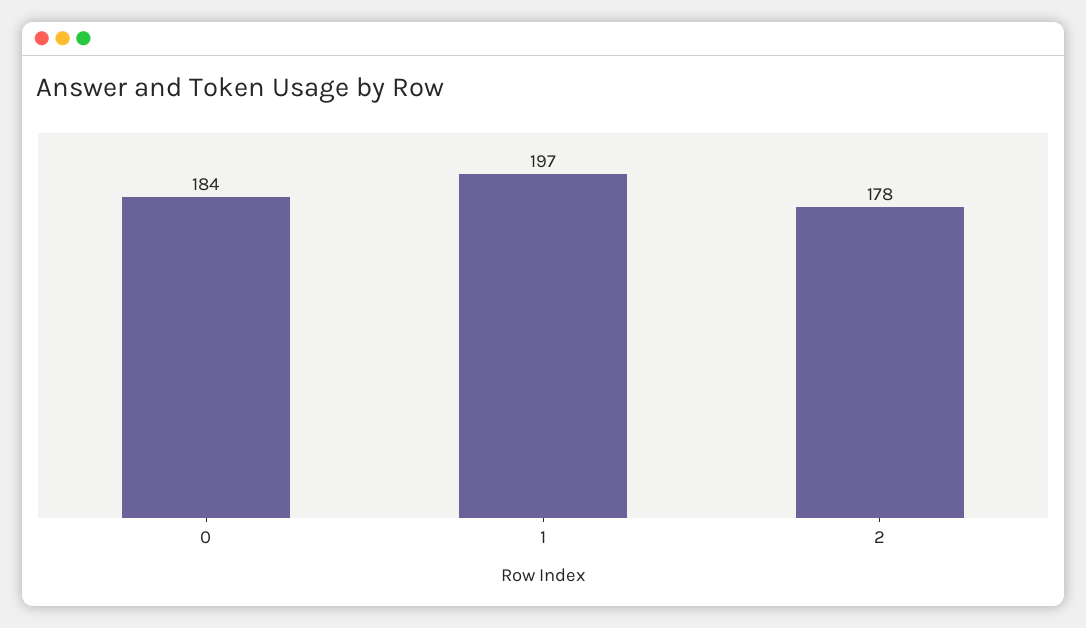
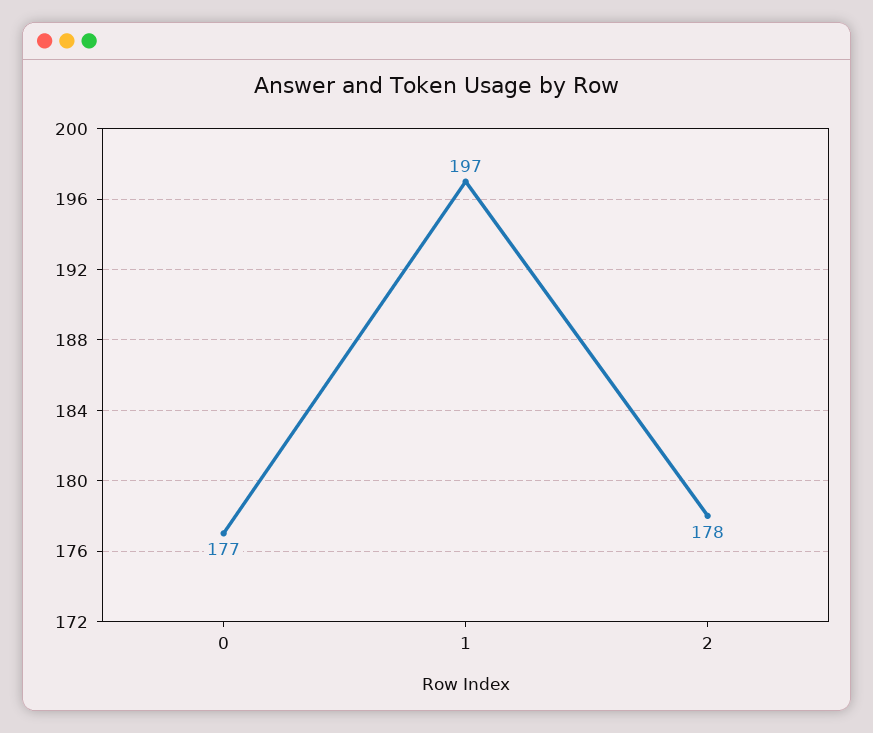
  {
-   "0": 184,
+   "0": 177,
    "1": 197,
    "2": 178
  }

